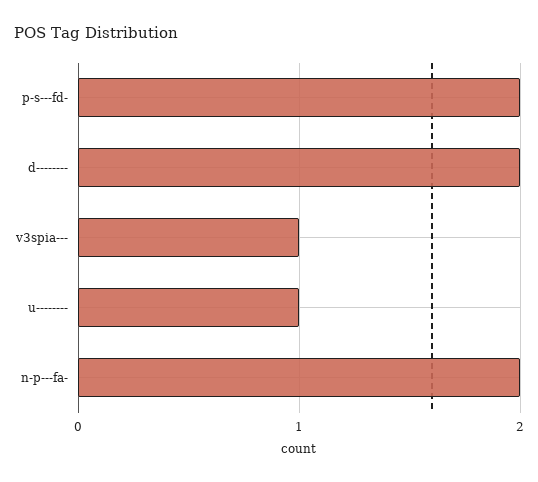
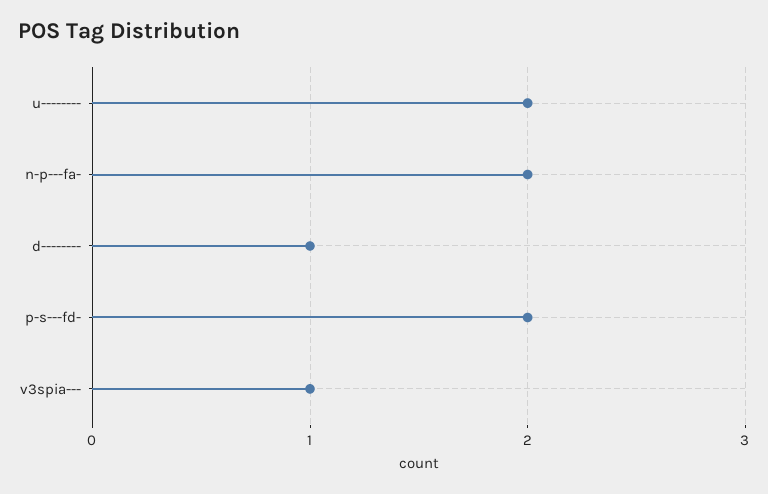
  {
    "p-s---fd-": 2,
-   "d--------": 2,
+   "d--------": 1,
    "v3spia---": 1,
-   "u--------": 1,
+   "u--------": 2,
    "n-p---fa-": 2
  }

